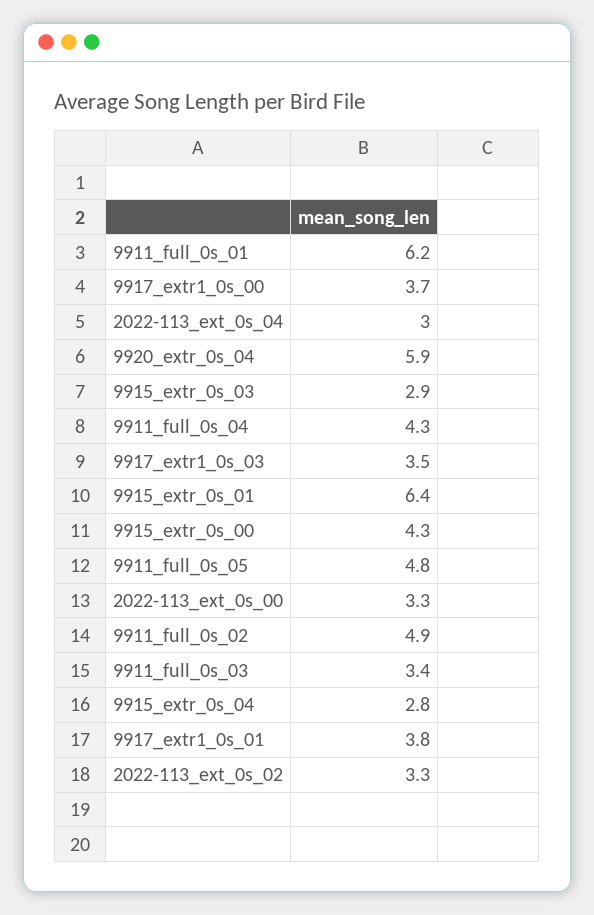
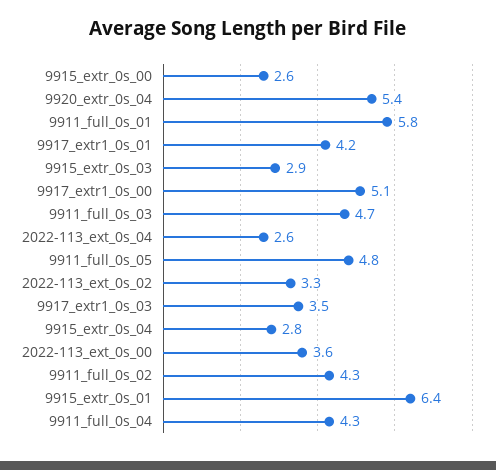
  {
-   "9911_full_0s_01": 6.2,
+   "9911_full_0s_01": 5.8,
-   "9917_extr1_0s_00": 3.7,
+   "9917_extr1_0s_00": 5.1,
-   "2022-113_ext_0s_04": 3,
+   "2022-113_ext_0s_04": 2.6,
-   "9920_extr_0s_04": 5.9,
+   "9920_extr_0s_04": 5.4,
    "9915_extr_0s_03": 2.9,
    "9911_full_0s_04": 4.3,
    "9917_extr1_0s_03": 3.5,
    "9915_extr_0s_01": 6.4,
-   "9915_extr_0s_00": 4.3,
+   "9915_extr_0s_00": 2.6,
    "9911_full_0s_05": 4.8,
-   "2022-113_ext_0s_00": 3.3,
+   "2022-113_ext_0s_00": 3.6,
-   "9911_full_0s_02": 4.9,
+   "9911_full_0s_02": 4.3,
-   "9911_full_0s_03": 3.4,
+   "9911_full_0s_03": 4.7,
    "9915_extr_0s_04": 2.8,
-   "9917_extr1_0s_01": 3.8,
+   "9917_extr1_0s_01": 4.2,
    "2022-113_ext_0s_02": 3.3
  }

